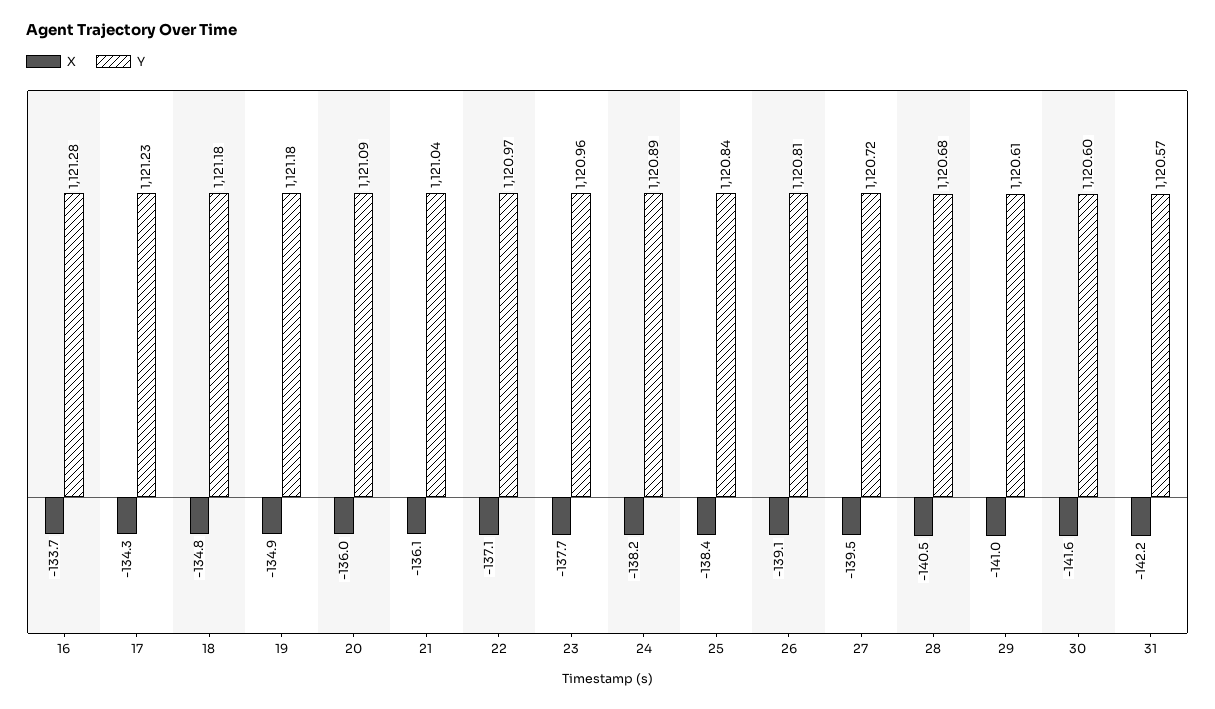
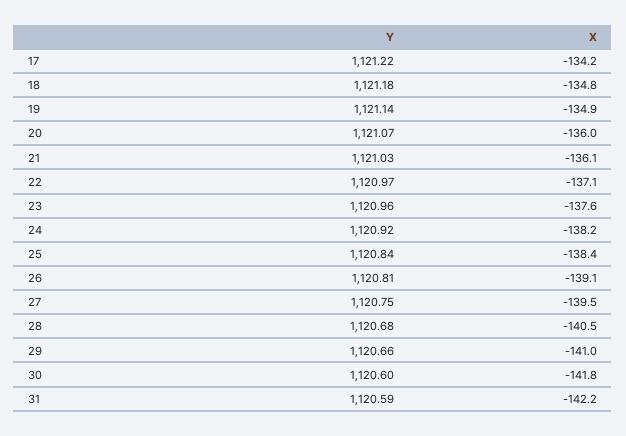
  {
    "X": {
-     "16": -133.7,
-     "17": -134.3,
+     "17": -134.2,
      "18": -134.8,
      "19": -134.9,
      "20": -136,
      "21": -136.1,
      "22": -137.1,
-     "23": -137.7,
+     "23": -137.6,
      "24": -138.2,
      "25": -138.4,
      "26": -139.1,
      "27": -139.5,
      "28": -140.5,
      "29": -141,
-     "30": -141.6,
+     "30": -141.8,
      "31": -142.2
    },
    "Y": {
-     "16": 1121.28,
-     "17": 1121.23,
+     "17": 1121.22,
      "18": 1121.18,
-     "19": 1121.18,
+     "19": 1121.14,
-     "20": 1121.09,
+     "20": 1121.07,
-     "21": 1121.04,
+     "21": 1121.03,
      "22": 1120.97,
      "23": 1120.96,
-     "24": 1120.89,
+     "24": 1120.92,
      "25": 1120.84,
      "26": 1120.81,
-     "27": 1120.72,
+     "27": 1120.75,
      "28": 1120.68,
-     "29": 1120.61,
+     "29": 1120.66,
      "30": 1120.6,
-     "31": 1120.57
+     "31": 1120.59
    }
  }

